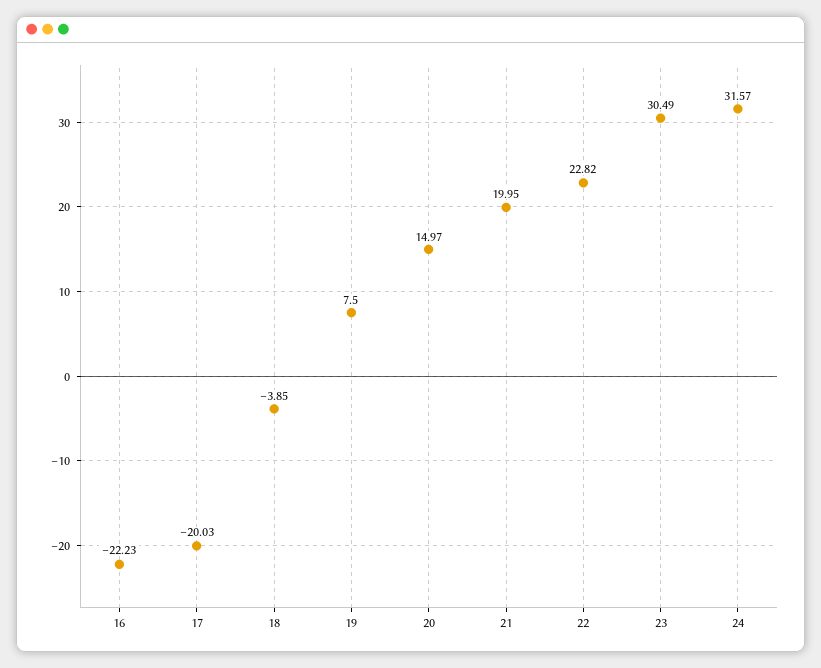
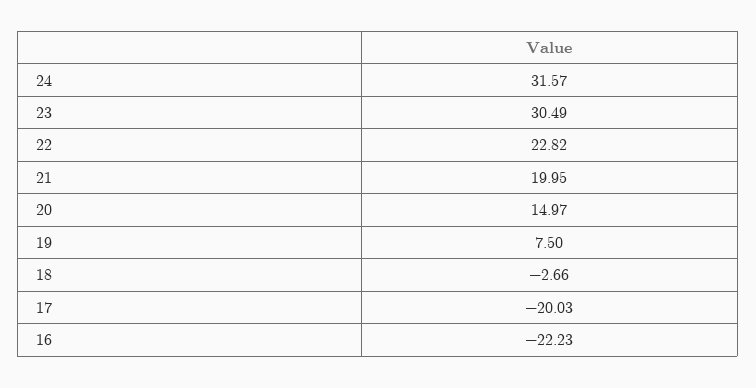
  {
    "16": -22.23,
    "17": -20.03,
-   "18": -3.85,
+   "18": -2.66,
    "19": 7.5,
    "20": 14.97,
    "21": 19.95,
    "22": 22.82,
    "23": 30.49,
    "24": 31.57
  }

